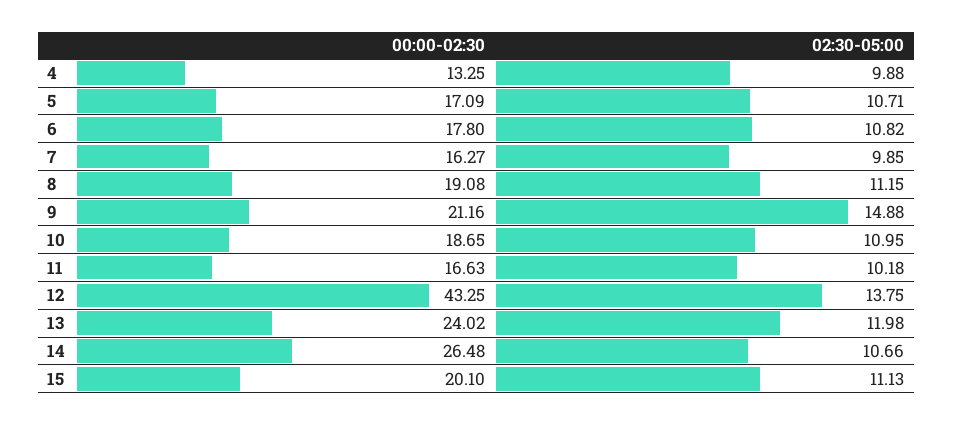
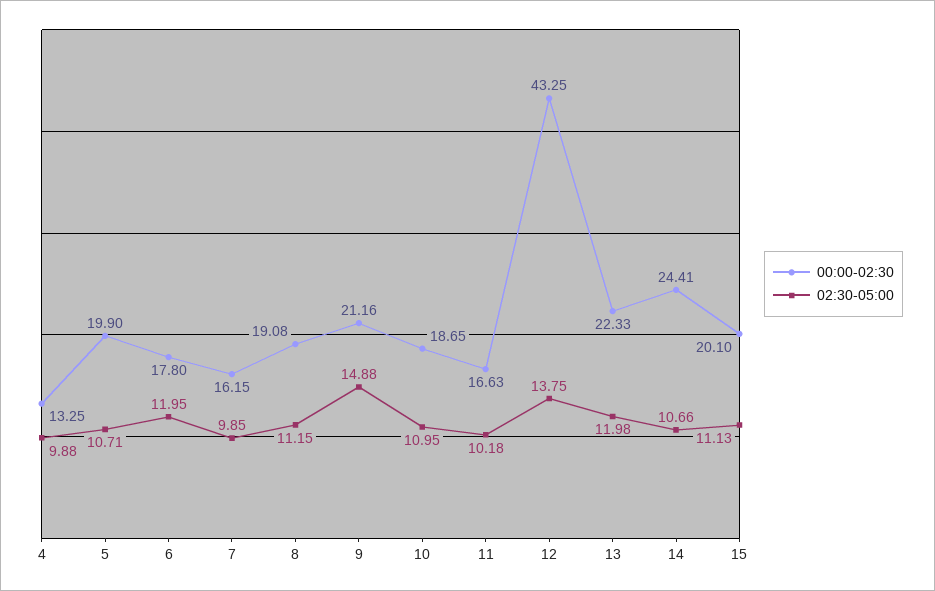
  {
    "00:00-02:30": {
      "4": 13.25,
-     "5": 17.09,
+     "5": 19.9,
      "6": 17.8,
-     "7": 16.27,
+     "7": 16.15,
      "8": 19.08,
      "9": 21.16,
      "10": 18.65,
      "11": 16.63,
      "12": 43.25,
-     "13": 24.02,
+     "13": 22.33,
-     "14": 26.48,
+     "14": 24.41,
      "15": 20.1
    },
    "02:30-05:00": {
      "4": 9.88,
      "5": 10.71,
-     "6": 10.82,
+     "6": 11.95,
      "7": 9.85,
      "8": 11.15,
      "9": 14.88,
      "10": 10.95,
      "11": 10.18,
      "12": 13.75,
      "13": 11.98,
      "14": 10.66,
      "15": 11.13
    }
  }

